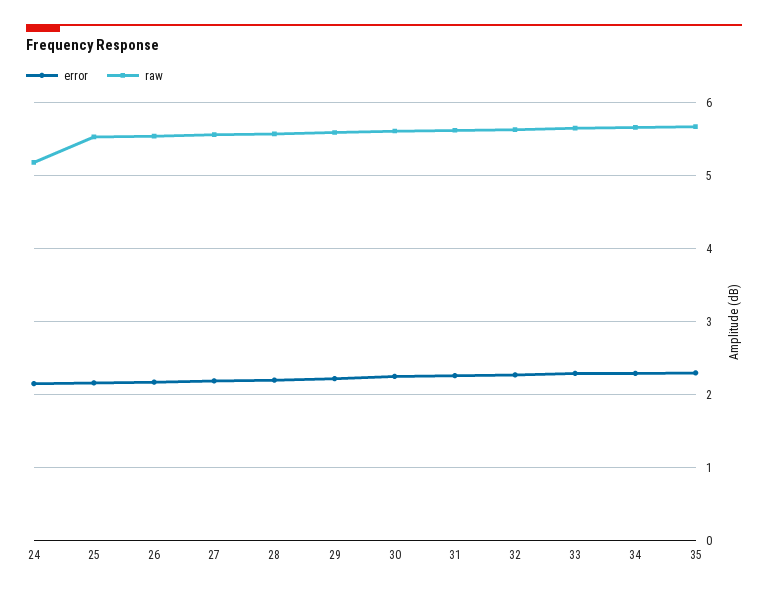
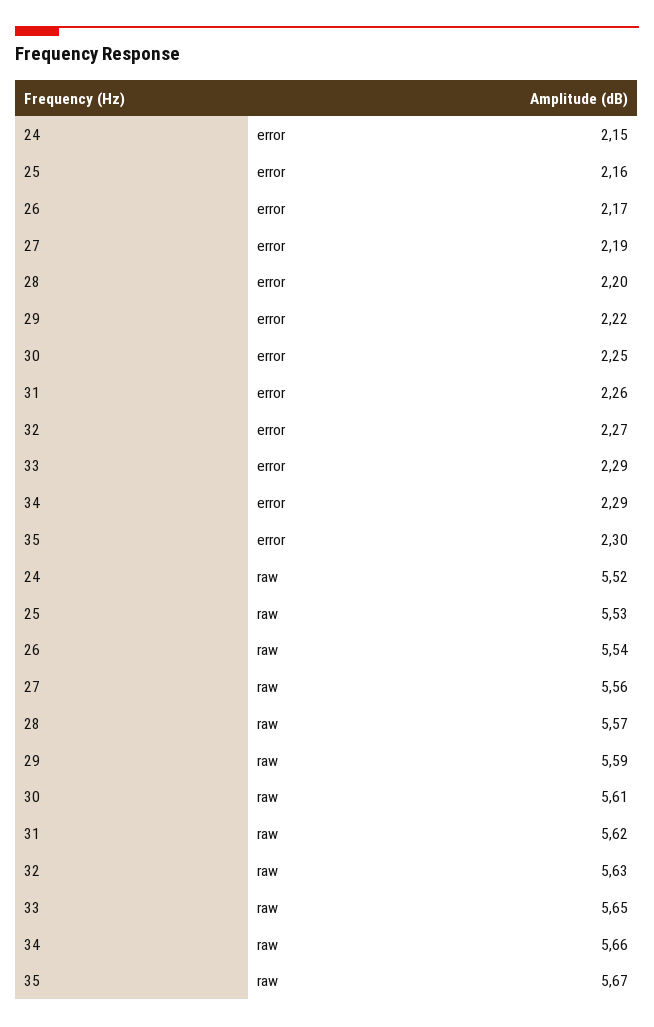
  {
    "error": {
      "24": 2.15,
      "25": 2.16,
      "26": 2.17,
      "27": 2.19,
      "28": 2.2,
      "29": 2.22,
      "30": 2.25,
      "31": 2.26,
      "32": 2.27,
      "33": 2.29,
      "34": 2.29,
      "35": 2.3
    },
    "raw": {
-     "24": 5.2,
+     "24": 5.52,
      "25": 5.53,
      "26": 5.54,
      "27": 5.56,
      "28": 5.57,
      "29": 5.59,
      "30": 5.61,
      "31": 5.62,
      "32": 5.63,
      "33": 5.65,
      "34": 5.66,
      "35": 5.67
    }
  }

